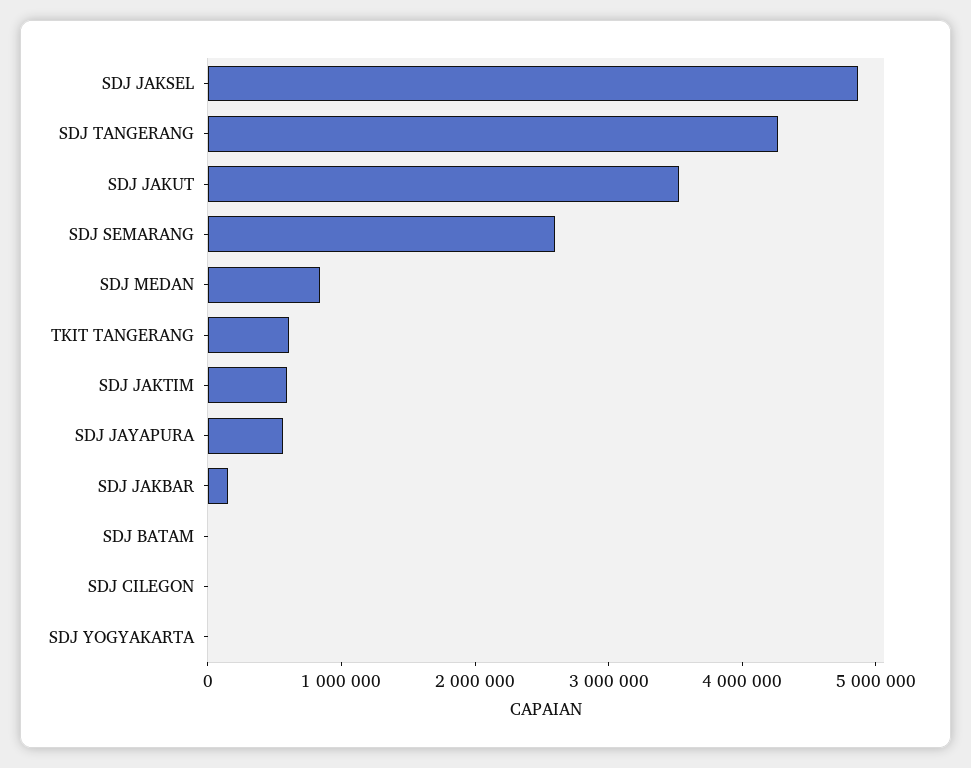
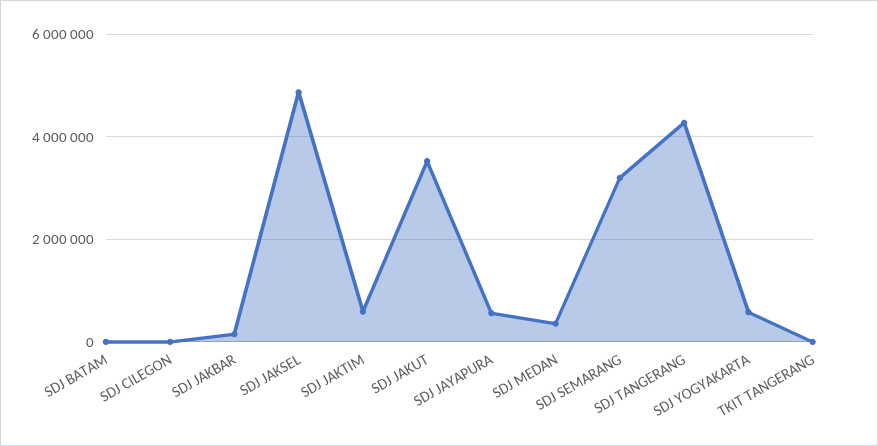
  {
    "SDJ JAKSEL": 4800000,
    "SDJ TANGERANG": 4200000,
    "SDJ JAKUT": 3600000,
-   "SDJ SEMARANG": 2600000,
+   "SDJ SEMARANG": 3200000,
-   "SDJ MEDAN": 800000,
+   "SDJ MEDAN": 400000,
-   "TKIT TANGERANG": 600000,
+   "TKIT TANGERANG": 0,
    "SDJ JAKTIM": 600000,
    "SDJ JAYAPURA": 600000,
    "SDJ JAKBAR": 200000,
    "SDJ BATAM": 0,
    "SDJ CILEGON": 0,
-   "SDJ YOGYAKARTA": 0
+   "SDJ YOGYAKARTA": 600000
  }

